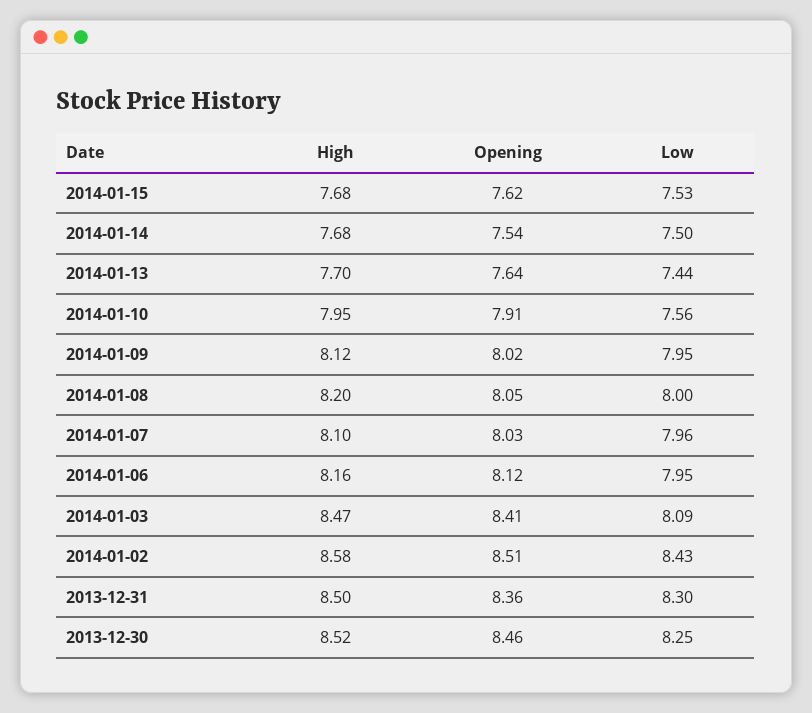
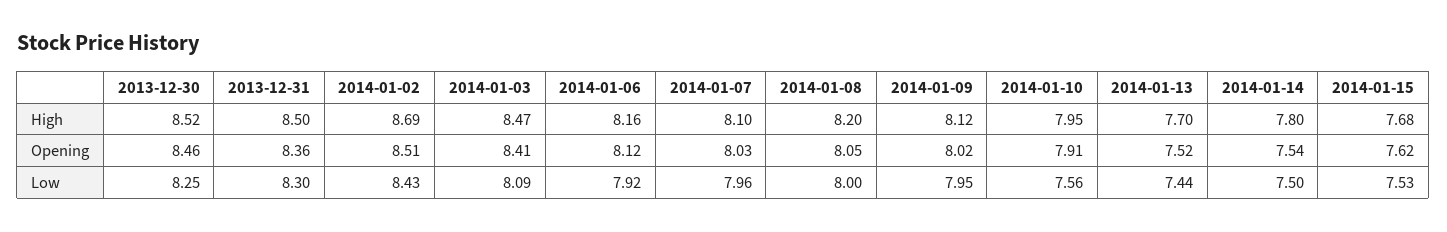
  {
    "High": {
      "2014-01-15": 7.68,
-     "2014-01-14": 7.68,
+     "2014-01-14": 7.8,
      "2014-01-13": 7.7,
      "2014-01-10": 7.95,
      "2014-01-09": 8.12,
      "2014-01-08": 8.2,
      "2014-01-07": 8.1,
      "2014-01-06": 8.16,
      "2014-01-03": 8.47,
-     "2014-01-02": 8.58,
+     "2014-01-02": 8.69,
      "2013-12-31": 8.5,
      "2013-12-30": 8.52
    },
    "Opening": {
      "2014-01-15": 7.62,
      "2014-01-14": 7.54,
-     "2014-01-13": 7.64,
+     "2014-01-13": 7.52,
      "2014-01-10": 7.91,
      "2014-01-09": 8.02,
      "2014-01-08": 8.05,
      "2014-01-07": 8.03,
      "2014-01-06": 8.12,
      "2014-01-03": 8.41,
      "2014-01-02": 8.51,
      "2013-12-31": 8.36,
      "2013-12-30": 8.46
    },
    "Low": {
      "2014-01-15": 7.53,
      "2014-01-14": 7.5,
      "2014-01-13": 7.44,
      "2014-01-10": 7.56,
      "2014-01-09": 7.95,
      "2014-01-08": 8,
      "2014-01-07": 7.96,
-     "2014-01-06": 7.95,
+     "2014-01-06": 7.92,
      "2014-01-03": 8.09,
      "2014-01-02": 8.43,
      "2013-12-31": 8.3,
      "2013-12-30": 8.25
    }
  }

